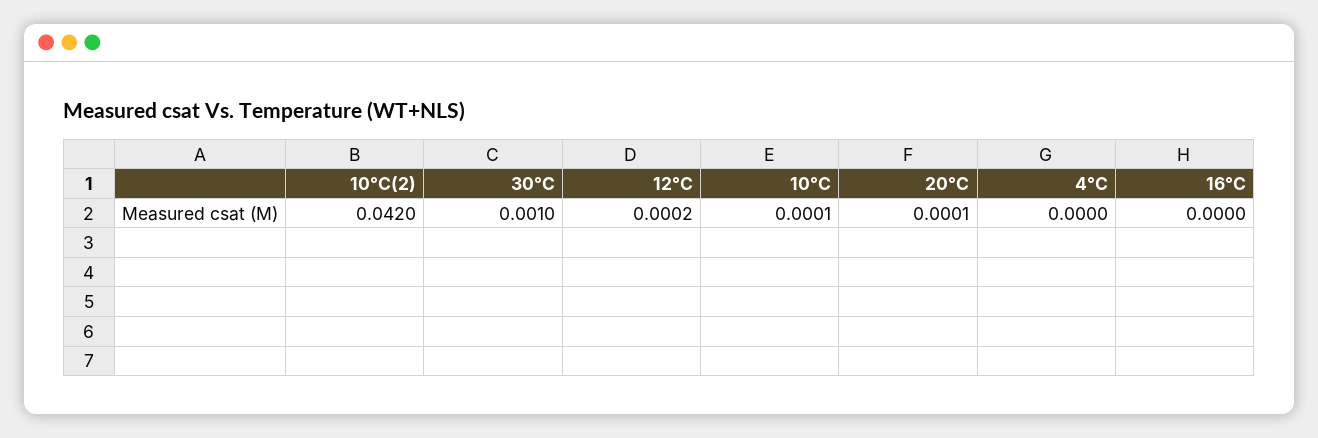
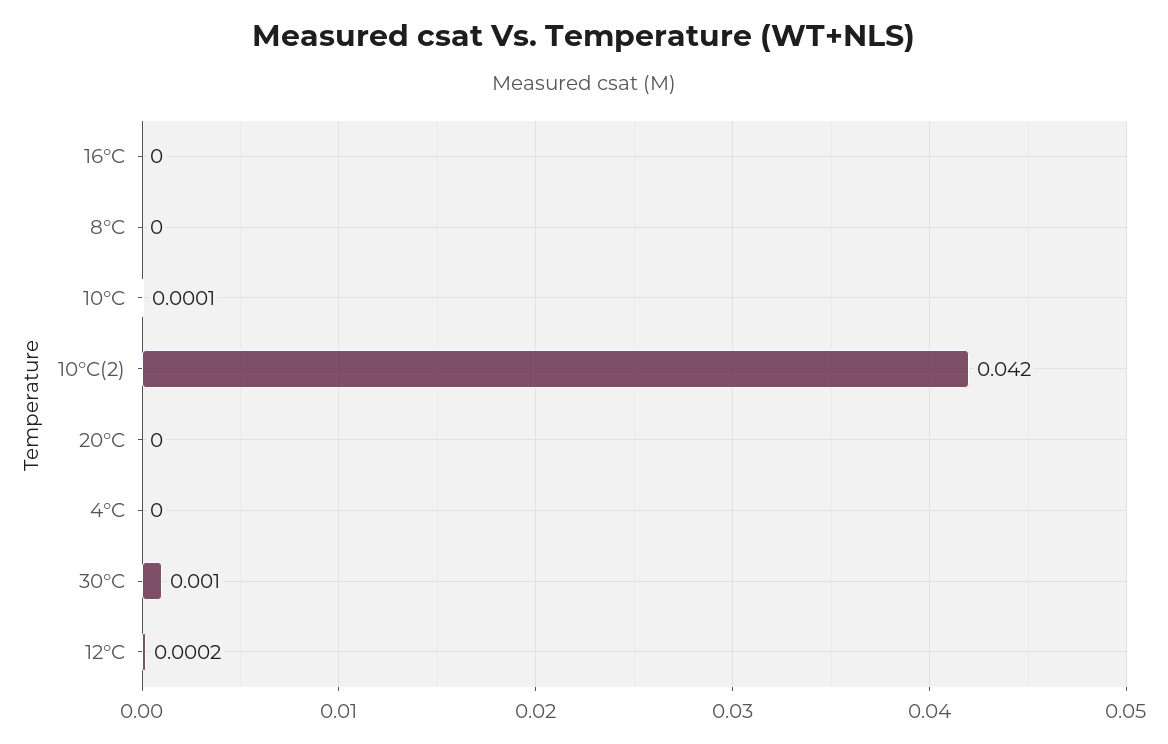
  {
    "10°C(2)": 0.042,
    "30°C": 0.001,
    "12°C": 0.0002,
    "10°C": 0.0001,
-   "20°C": 0.0001,
+   "20°C": 0,
    "4°C": 0,
-   "16°C": 0
+   "16°C": 0,
+   "8°C": 0
  }

